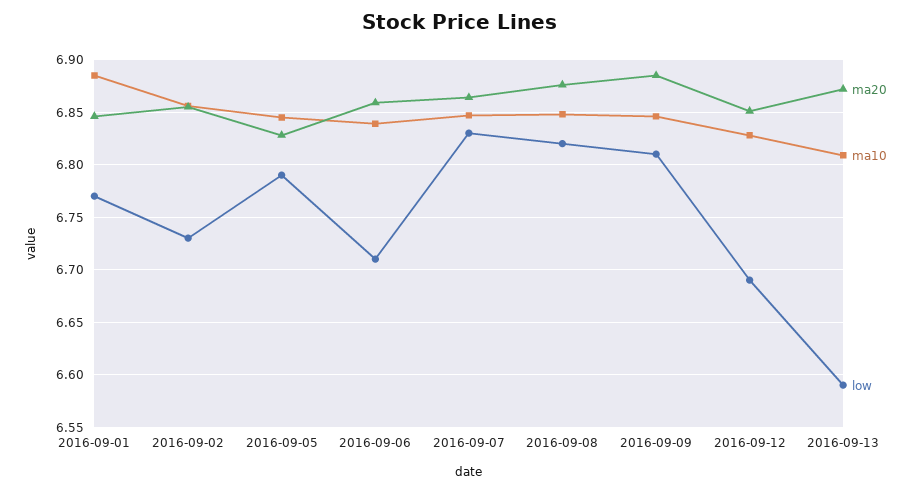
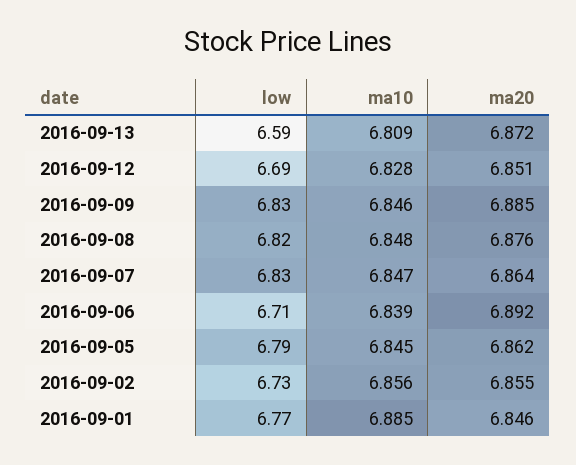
  {
    "ma20": {
      "2016-09-01": 6.846,
      "2016-09-02": 6.855,
-     "2016-09-05": 6.83,
+     "2016-09-05": 6.862,
-     "2016-09-06": 6.86,
+     "2016-09-06": 6.892,
      "2016-09-07": 6.864,
      "2016-09-08": 6.876,
      "2016-09-09": 6.885,
      "2016-09-12": 6.851,
      "2016-09-13": 6.872
    },
    "ma10": {
      "2016-09-01": 6.885,
      "2016-09-02": 6.856,
      "2016-09-05": 6.845,
      "2016-09-06": 6.839,
      "2016-09-07": 6.847,
      "2016-09-08": 6.848,
      "2016-09-09": 6.846,
      "2016-09-12": 6.828,
      "2016-09-13": 6.809
    },
    "low": {
      "2016-09-01": 6.77,
      "2016-09-02": 6.73,
      "2016-09-05": 6.79,
      "2016-09-06": 6.71,
      "2016-09-07": 6.83,
      "2016-09-08": 6.82,
-     "2016-09-09": 6.81,
+     "2016-09-09": 6.83,
      "2016-09-12": 6.69,
      "2016-09-13": 6.59
    }
  }

